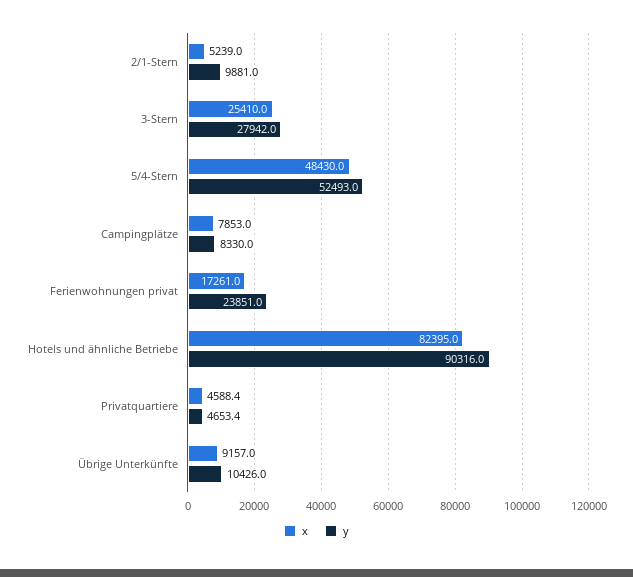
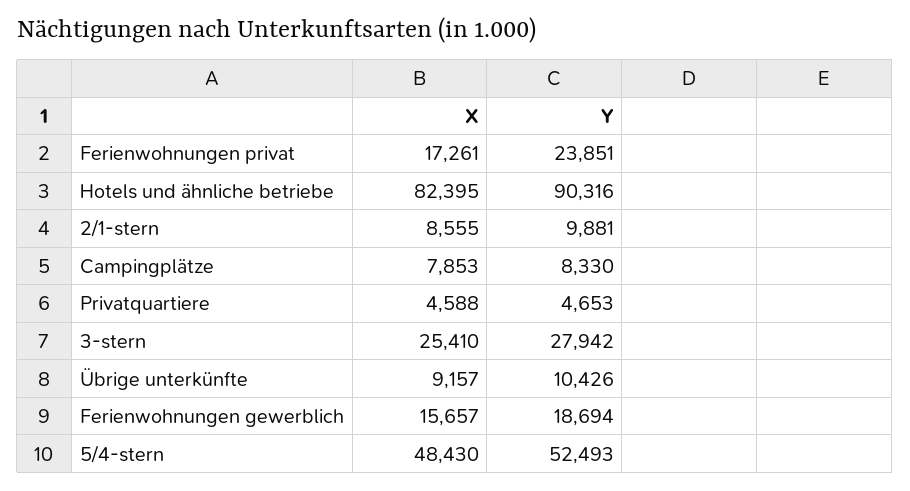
  {
    "x": {
-     "2/1-Stern": 5239,
+     "2/1-Stern": 8555,
      "3-Stern": 25410,
      "5/4-Stern": 48430,
      "Campingplätze": 7853,
      "Ferienwohnungen privat": 17261,
      "Hotels und ähnliche Betriebe": 82395,
      "Privatquartiere": 4588.4,
-     "Übrige Unterkünfte": 9157
+     "Übrige Unterkünfte": 9157,
+     "Ferienwohnungen gewerblich": 15657
    },
    "y": {
      "2/1-Stern": 9881,
      "3-Stern": 27942,
      "5/4-Stern": 52493,
      "Campingplätze": 8330,
      "Ferienwohnungen privat": 23851,
      "Hotels und ähnliche Betriebe": 90316,
      "Privatquartiere": 4653.4,
-     "Übrige Unterkünfte": 10426
+     "Übrige Unterkünfte": 10426,
+     "Ferienwohnungen gewerblich": 18694
    }
  }

